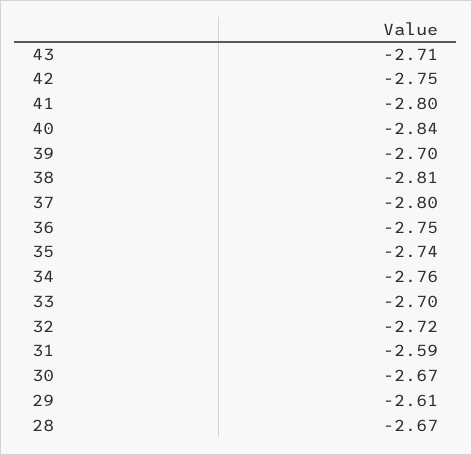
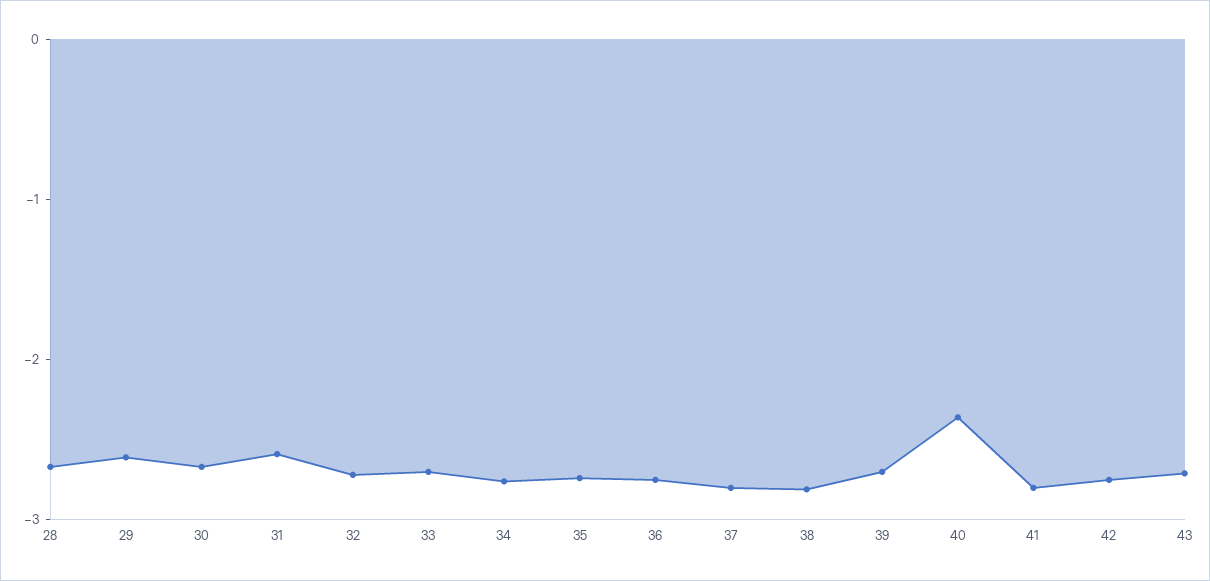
  {
    "43": -2.71,
    "42": -2.75,
    "41": -2.8,
-   "40": -2.84,
+   "40": -2.4,
    "39": -2.7,
    "38": -2.81,
    "37": -2.8,
    "36": -2.75,
    "35": -2.74,
    "34": -2.76,
    "33": -2.7,
    "32": -2.72,
    "31": -2.59,
    "30": -2.67,
    "29": -2.61,
    "28": -2.67
  }

